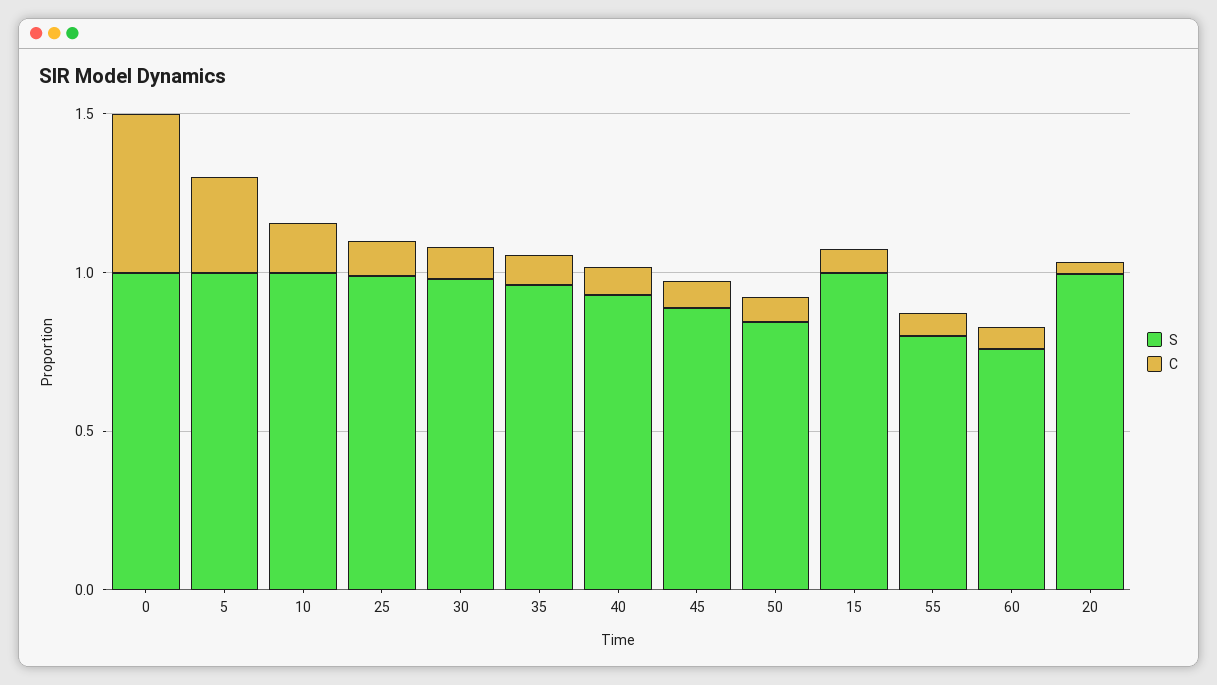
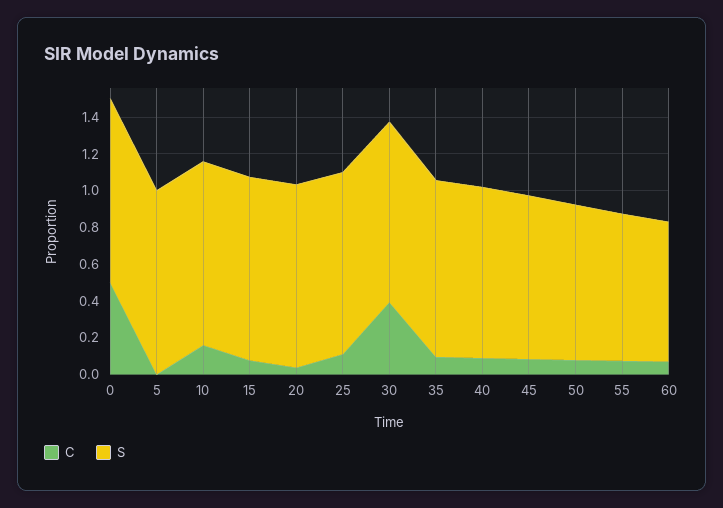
  {
    "S": {
      "0": 1,
      "5": 1,
      "10": 1,
      "25": 1,
      "30": 1,
      "35": 0.95,
      "40": 0.95,
      "45": 0.9,
      "50": 0.85,
      "15": 1,
      "55": 0.8,
      "60": 0.75,
      "20": 1
    },
    "C": {
      "0": 0.5,
-     "5": 0.3,
+     "5": 0,
      "10": 0.15,
      "25": 0.1,
-     "30": 0.1,
+     "30": 0.4,
      "35": 0.1,
      "40": 0.1,
      "45": 0.1,
      "50": 0.1,
      "15": 0.1,
      "55": 0.05,
      "60": 0.05,
      "20": 0.05
    }
  }

